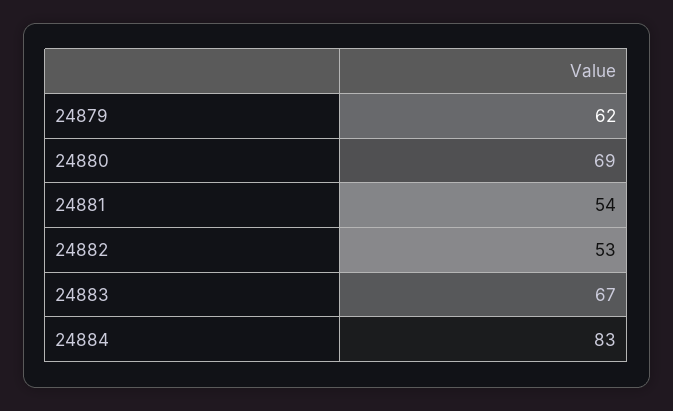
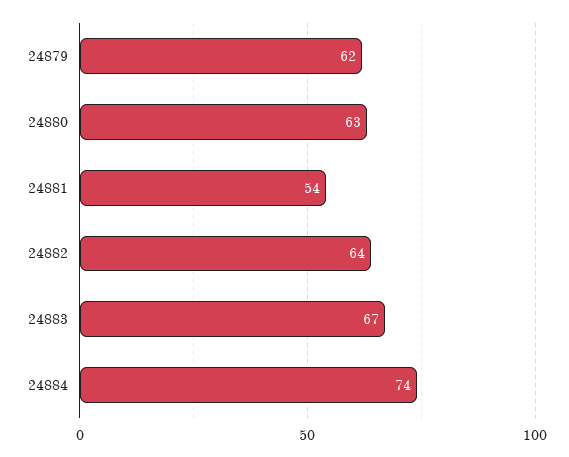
  {
    "24879": 62,
-   "24880": 69,
+   "24880": 63,
    "24881": 54,
-   "24882": 53,
+   "24882": 64,
    "24883": 67,
-   "24884": 83
+   "24884": 74
  }

